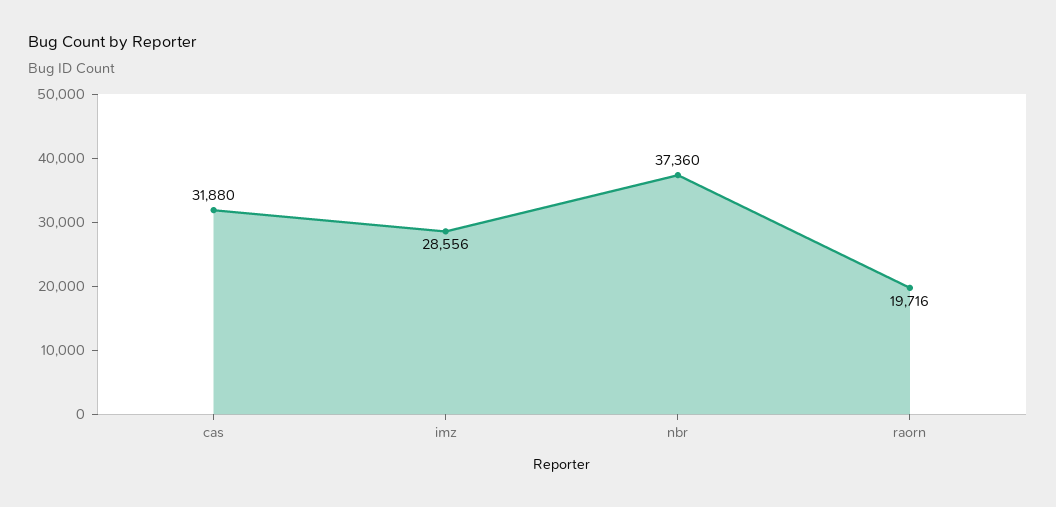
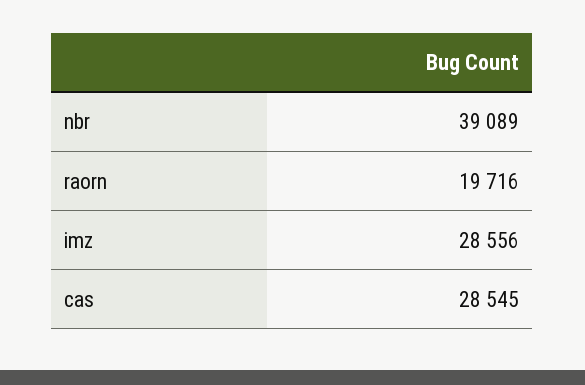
  {
-   "cas": 31880,
+   "cas": 28545,
    "imz": 28556,
-   "nbr": 37360,
+   "nbr": 39089,
    "raorn": 19716
  }

